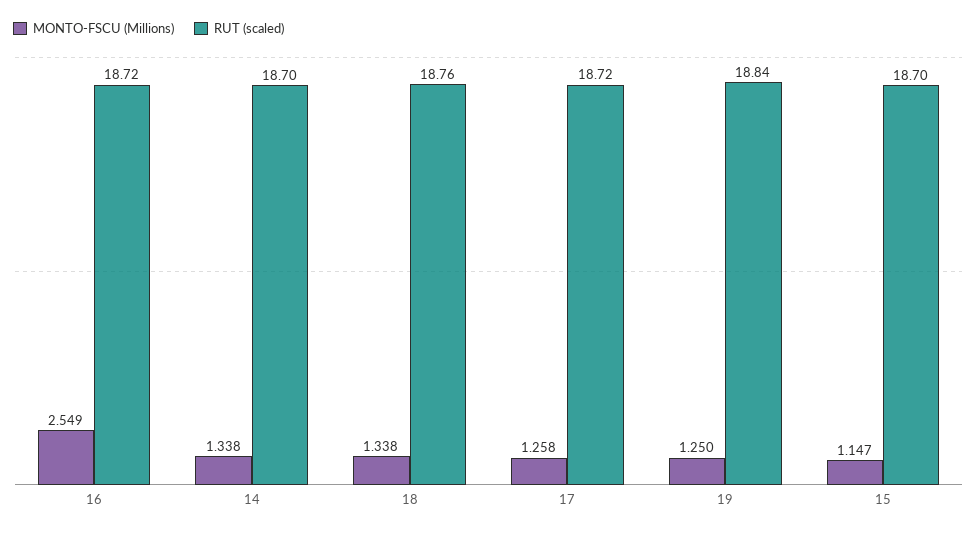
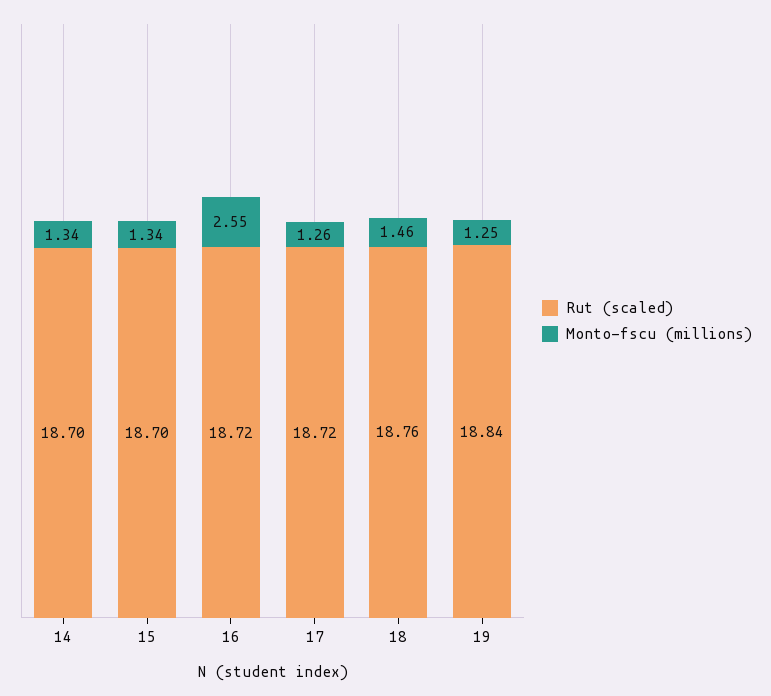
  {
    "MONTO-FSCU (Millions)": {
      "16": 2.549,
      "14": 1.338,
-     "18": 1.338,
+     "18": 1.46,
      "17": 1.258,
      "19": 1.25,
-     "15": 1.147
+     "15": 1.34
    },
    "RUT (scaled)": {
      "16": 18.72,
      "14": 18.7,
      "18": 18.76,
      "17": 18.72,
      "19": 18.84,
      "15": 18.7
    }
  }

